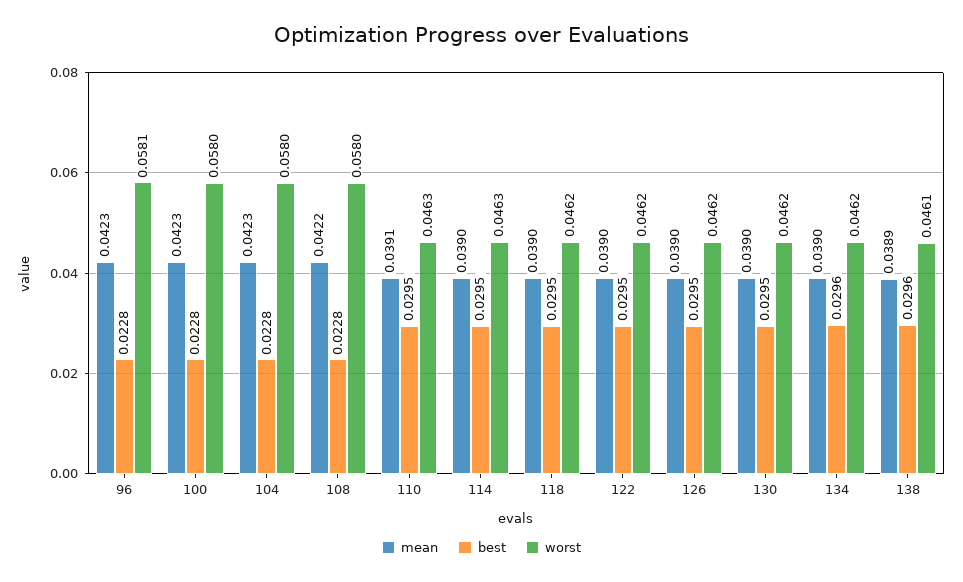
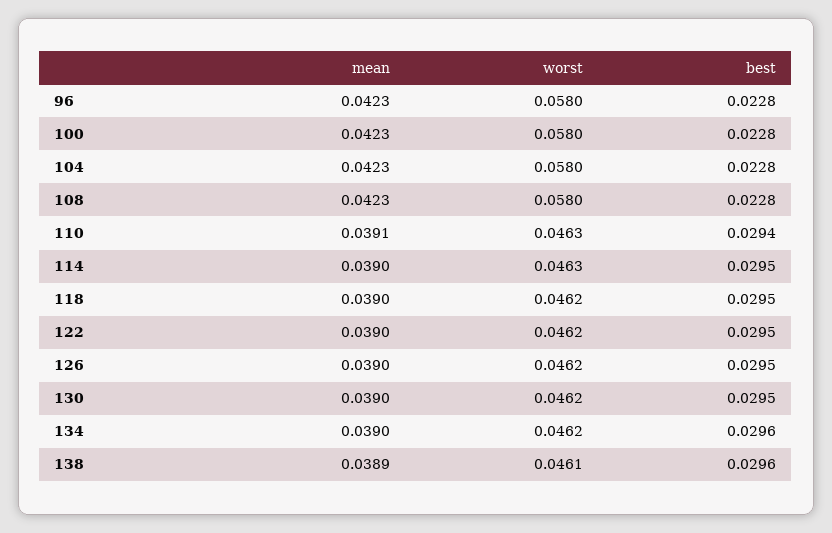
  {
    "mean": {
      "96": 0.0423,
      "100": 0.0423,
      "104": 0.0423,
-     "108": 0.0422,
+     "108": 0.0423,
      "110": 0.0391,
      "114": 0.039,
      "118": 0.039,
      "122": 0.039,
      "126": 0.039,
      "130": 0.039,
      "134": 0.039,
      "138": 0.0389
    },
    "best": {
      "96": 0.0228,
      "100": 0.0228,
      "104": 0.0228,
      "108": 0.0228,
-     "110": 0.0295,
+     "110": 0.0294,
      "114": 0.0295,
      "118": 0.0295,
      "122": 0.0295,
      "126": 0.0295,
      "130": 0.0295,
      "134": 0.0296,
      "138": 0.0296
    },
    "worst": {
-     "96": 0.0581,
+     "96": 0.058,
      "100": 0.058,
      "104": 0.058,
      "108": 0.058,
      "110": 0.0463,
      "114": 0.0463,
      "118": 0.0462,
      "122": 0.0462,
      "126": 0.0462,
      "130": 0.0462,
      "134": 0.0462,
      "138": 0.0461
    }
  }

